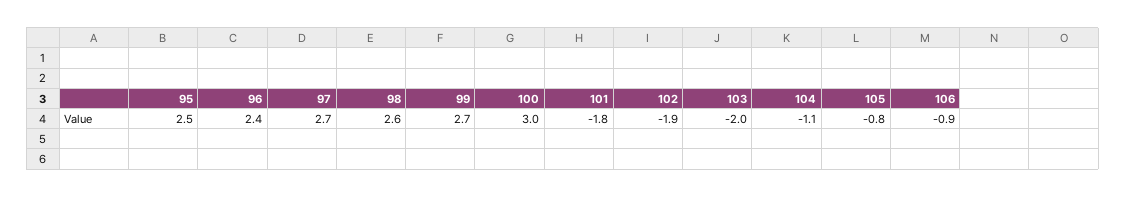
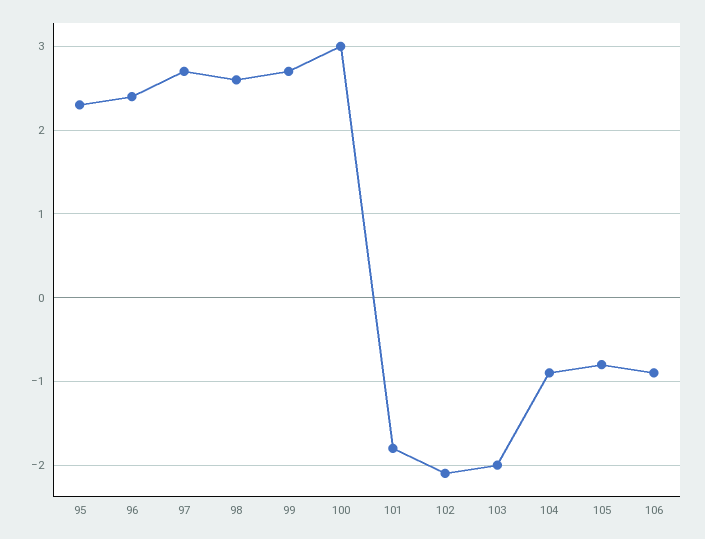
  {
-   "95": 2.5,
+   "95": 2.3,
    "96": 2.4,
    "97": 2.7,
    "98": 2.6,
    "99": 2.7,
    "100": 3,
    "101": -1.8,
-   "102": -1.9,
+   "102": -2.1,
    "103": -2,
-   "104": -1.1,
+   "104": -0.9,
    "105": -0.8,
    "106": -0.9
  }

